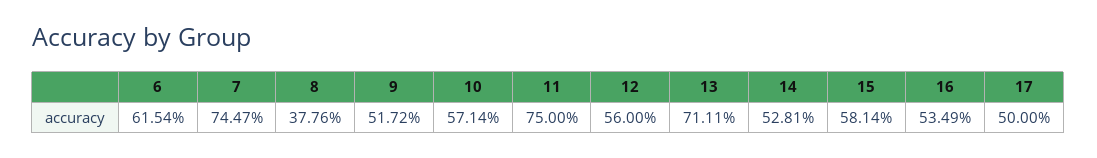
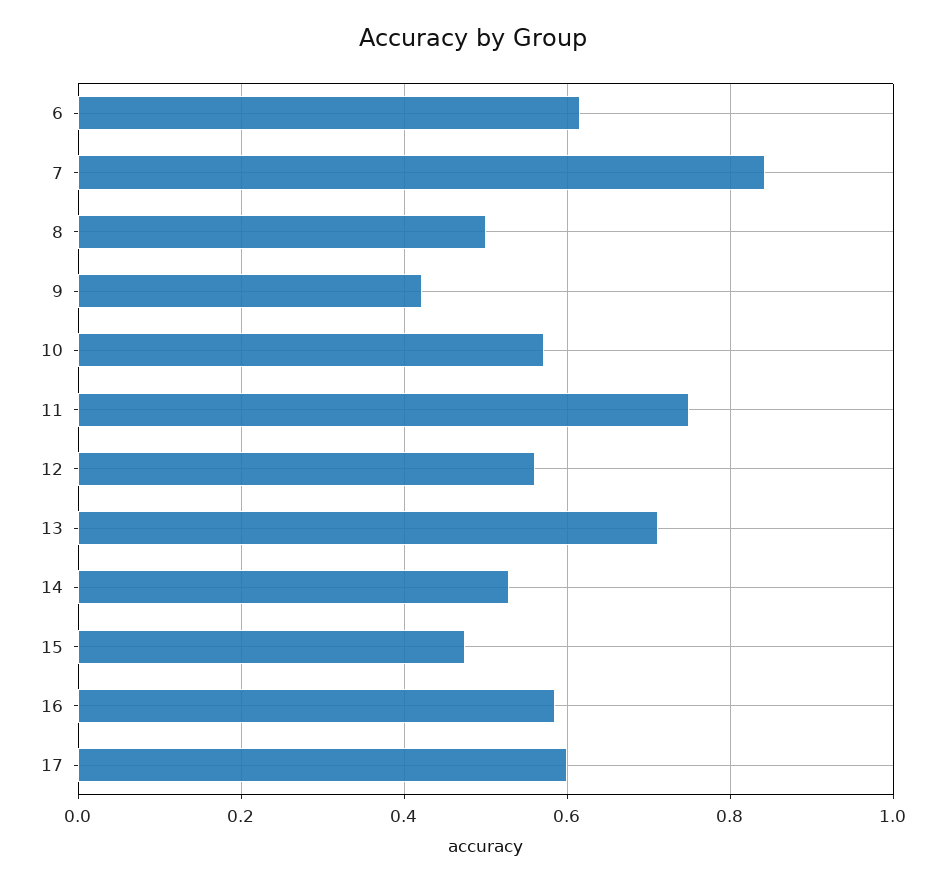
  {
    "6": 0.6154,
-   "7": 0.7447,
+   "7": 0.84,
-   "8": 0.3776,
+   "8": 0.5,
-   "9": 0.5172,
+   "9": 0.42,
    "10": 0.5714,
    "11": 0.75,
    "12": 0.56,
    "13": 0.7111,
    "14": 0.5281,
-   "15": 0.5814,
+   "15": 0.48,
-   "16": 0.5349,
+   "16": 0.58,
-   "17": 0.5
+   "17": 0.6
  }

